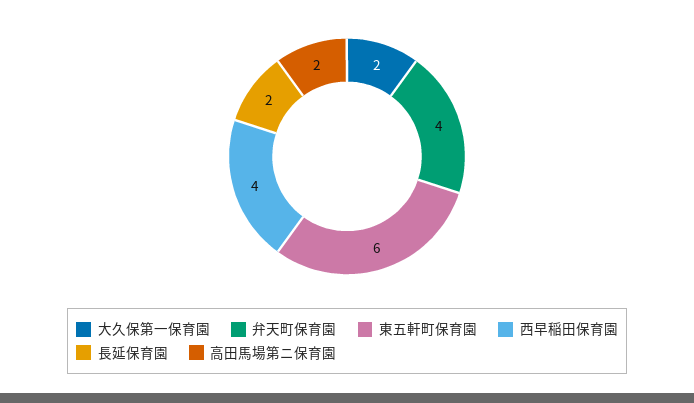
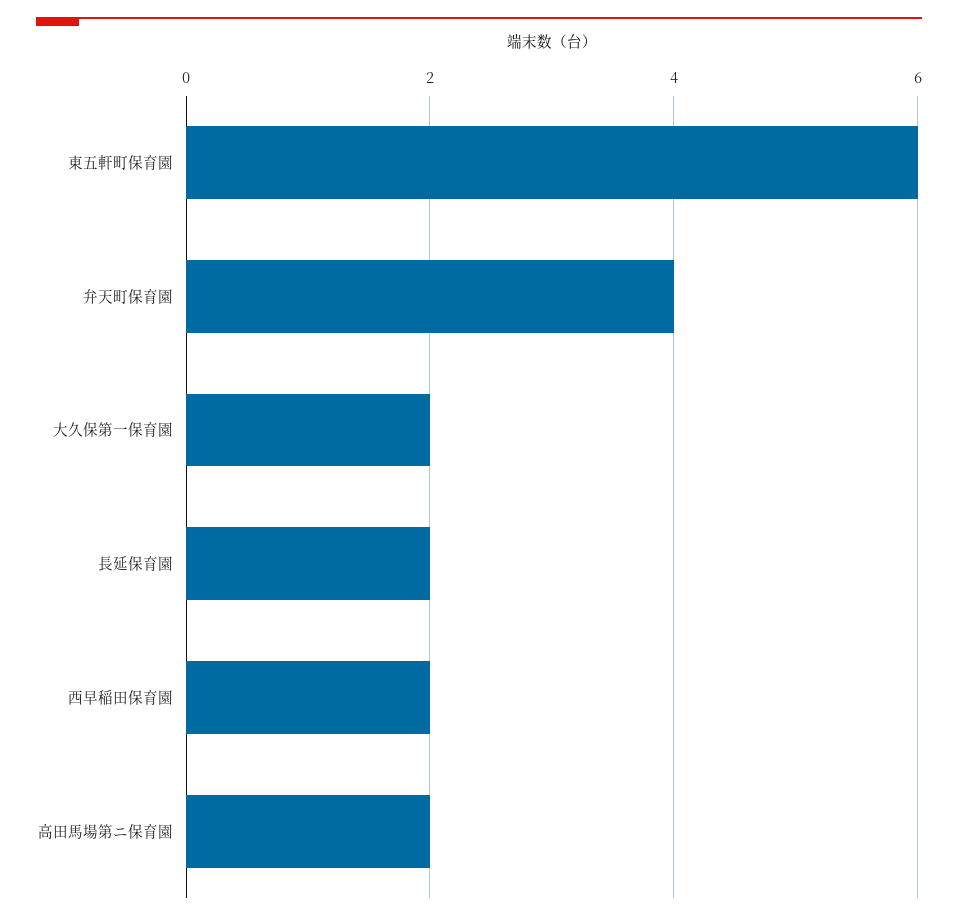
  {
    "大久保第一保育園": 2,
    "弁天町保育園": 4,
    "東五軒町保育園": 6,
-   "西早稲田保育園": 4,
+   "西早稲田保育園": 2,
    "長延保育園": 2,
    "高田馬場第ニ保育園": 2
  }

